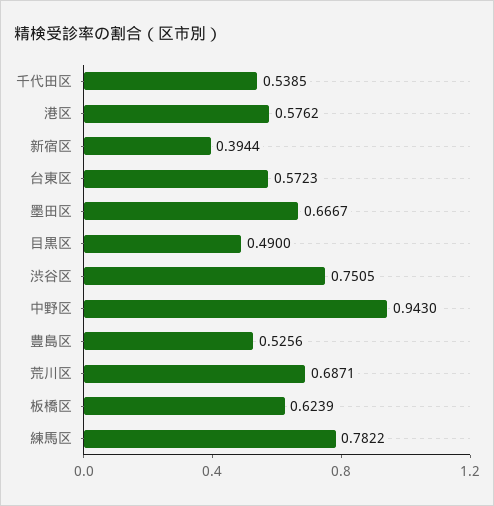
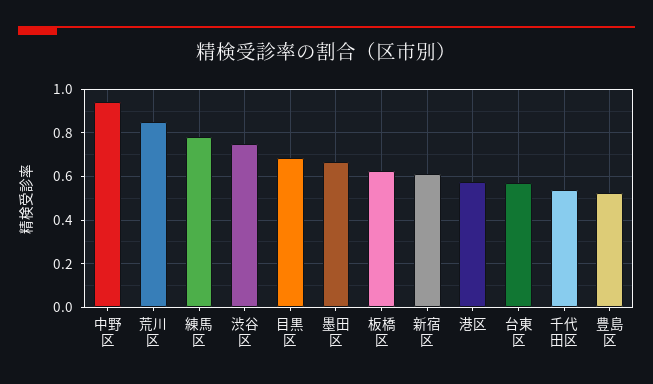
  {
    "千代田区": 0.5385,
    "港区": 0.5762,
-   "新宿区": 0.3944,
+   "新宿区": 0.6,
    "台東区": 0.5723,
    "墨田区": 0.6667,
-   "目黒区": 0.49,
+   "目黒区": 0.7,
    "渋谷区": 0.7505,
    "中野区": 0.943,
    "豊島区": 0.5256,
-   "荒川区": 0.6871,
+   "荒川区": 0.85,
    "板橋区": 0.6239,
    "練馬区": 0.7822
  }

